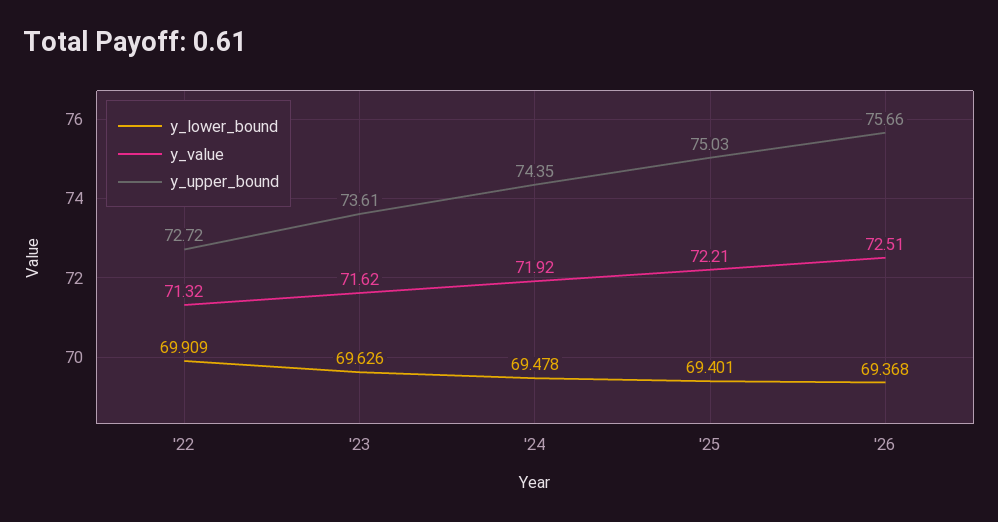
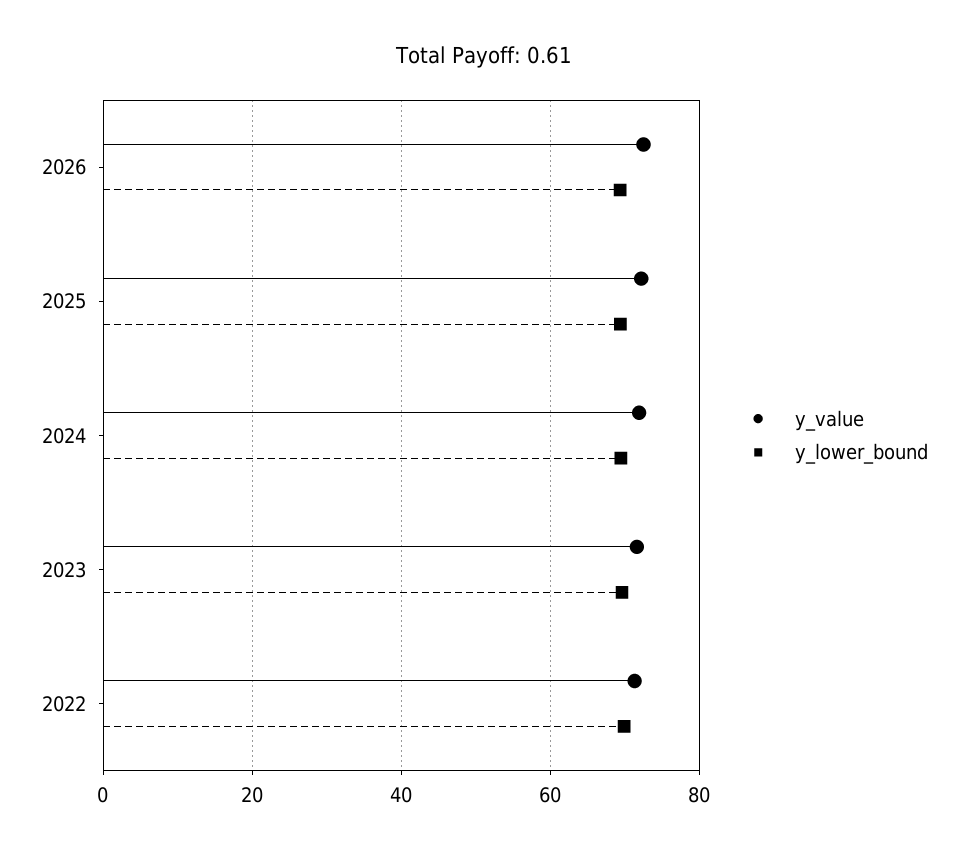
  {
    "y_lower_bound": {
      "'22": 69.909,
      "'23": 69.626,
      "'24": 69.478,
      "'25": 69.401,
      "'26": 69.368
    },
    "y_value": {
      "'22": 71.32,
      "'23": 71.62,
      "'24": 71.92,
      "'25": 72.21,
      "'26": 72.51
-   },
+   }
-   "y_upper_bound": {
-     "'22": 72.72,
-     "'23": 73.61,
-     "'24": 74.35,
-     "'25": 75.03,
-     "'26": 75.66
-   }
  }

